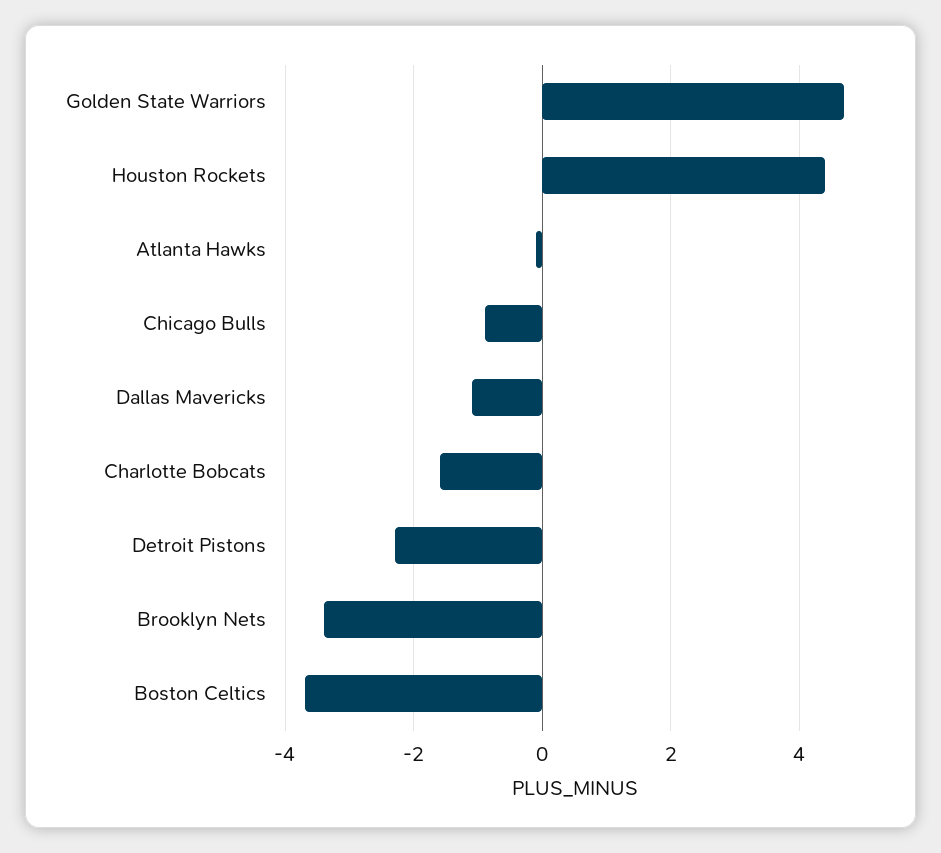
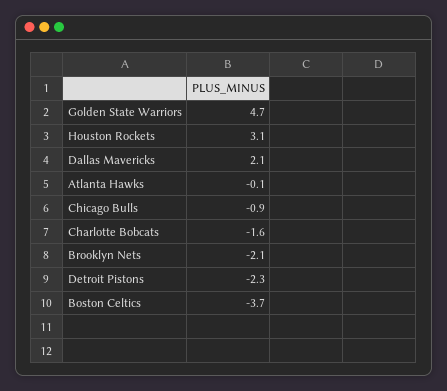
  {
    "Golden State Warriors": 4.7,
-   "Houston Rockets": 4.5,
+   "Houston Rockets": 3.1,
    "Atlanta Hawks": -0.1,
    "Chicago Bulls": -0.9,
-   "Dallas Mavericks": -1,
+   "Dallas Mavericks": 2.1,
    "Charlotte Bobcats": -1.6,
    "Detroit Pistons": -2.3,
-   "Brooklyn Nets": -3.5,
+   "Brooklyn Nets": -2.1,
    "Boston Celtics": -3.7
  }

